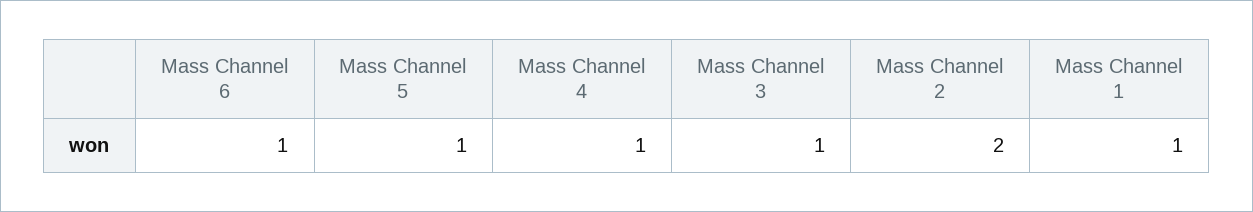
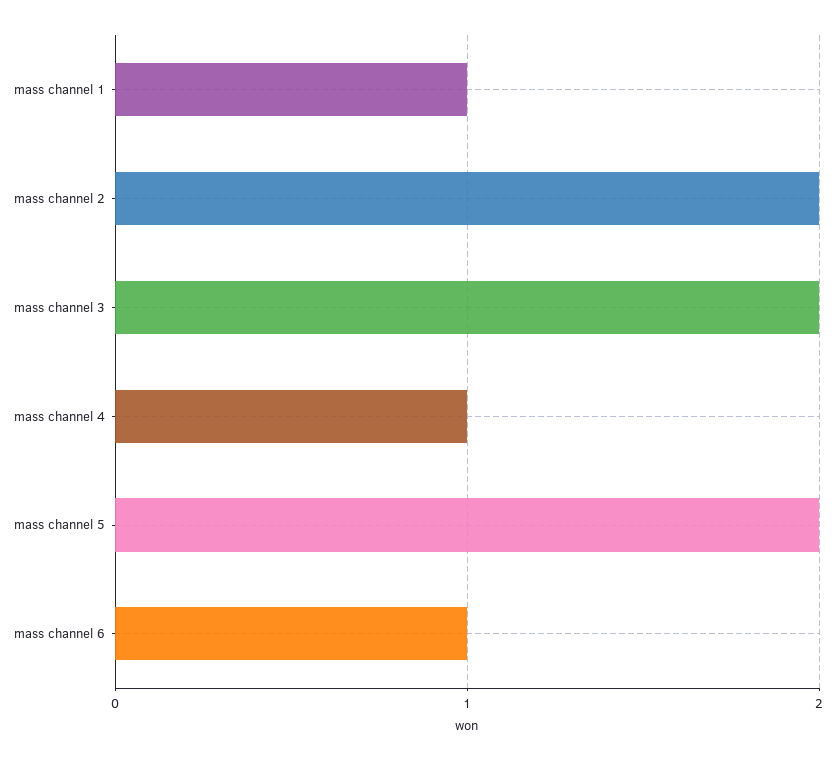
  {
    "Mass Channel 6": 1,
-   "Mass Channel 5": 1,
+   "Mass Channel 5": 2,
    "Mass Channel 4": 1,
-   "Mass Channel 3": 1,
+   "Mass Channel 3": 2,
    "Mass Channel 2": 2,
    "Mass Channel 1": 1
  }

